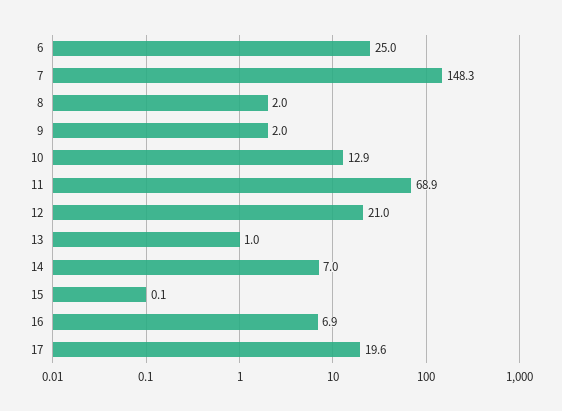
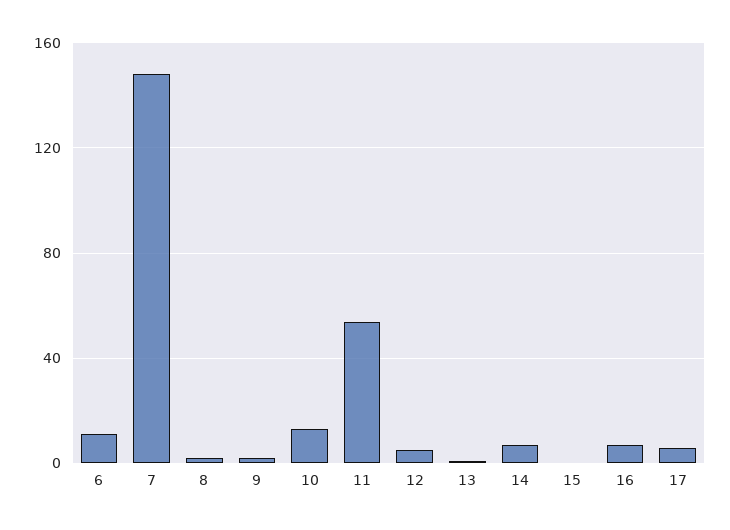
  {
-   "6": 25,
+   "6": 10,
    "7": 148.3,
    "8": 2,
    "9": 2,
    "10": 12.9,
-   "11": 68.9,
+   "11": 55,
-   "12": 21,
+   "12": 5,
    "13": 1,
    "14": 7,
    "15": 0.1,
    "16": 6.9,
-   "17": 19.6
+   "17": 5
  }

